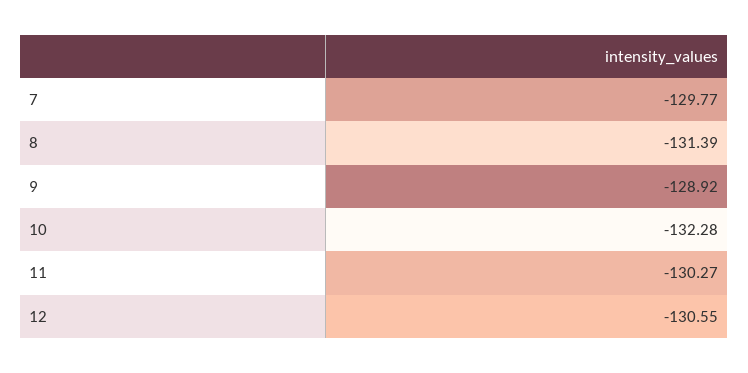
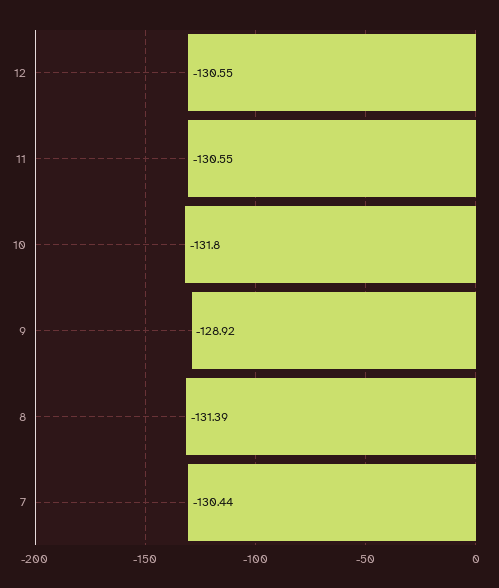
  {
-   "7": -129.77,
+   "7": -130.44,
    "8": -131.39,
    "9": -128.92,
-   "10": -132.28,
+   "10": -131.8,
-   "11": -130.27,
+   "11": -130.55,
    "12": -130.55
  }

